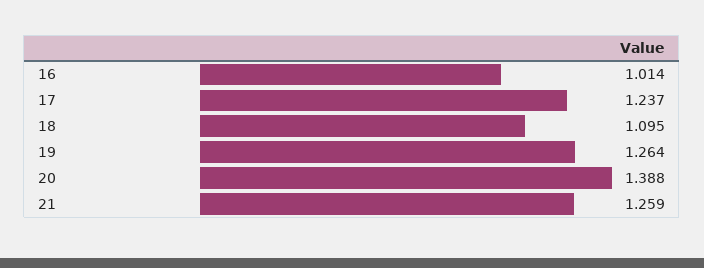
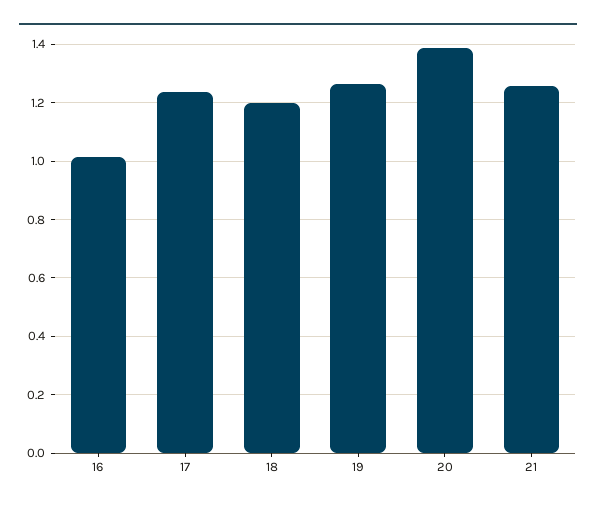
  {
    "16": 1.014,
    "17": 1.237,
-   "18": 1.095,
+   "18": 1.2,
    "19": 1.264,
    "20": 1.388,
    "21": 1.259
  }

